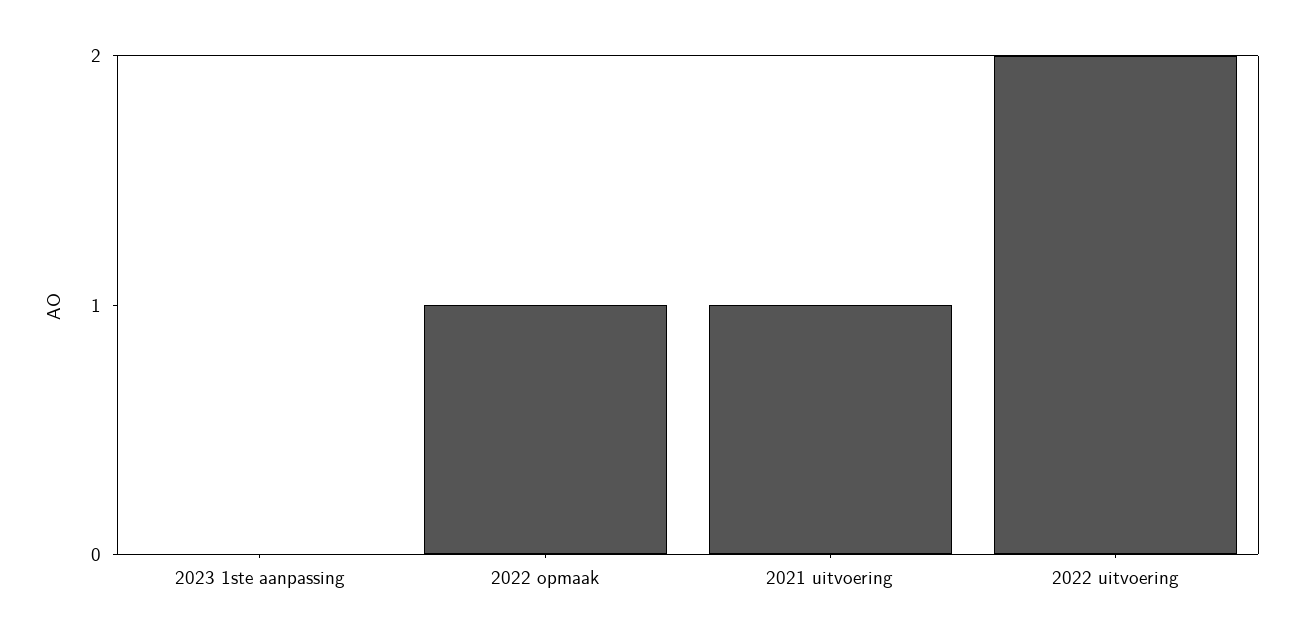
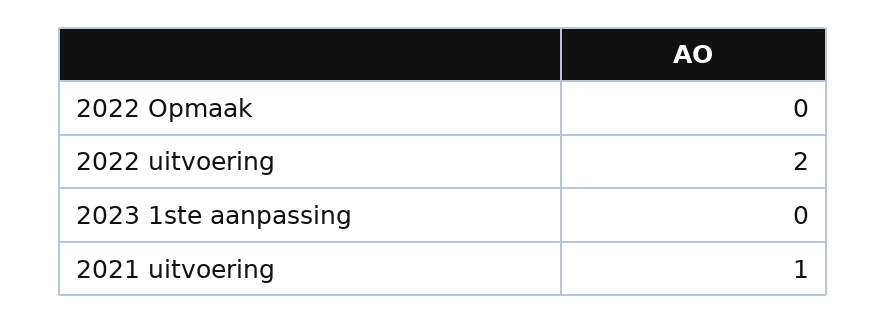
  {
    "2023 1ste aanpassing": 0,
-   "2022 opmaak": 1,
+   "2022 opmaak": 0,
    "2021 uitvoering": 1,
    "2022 uitvoering": 2
  }

